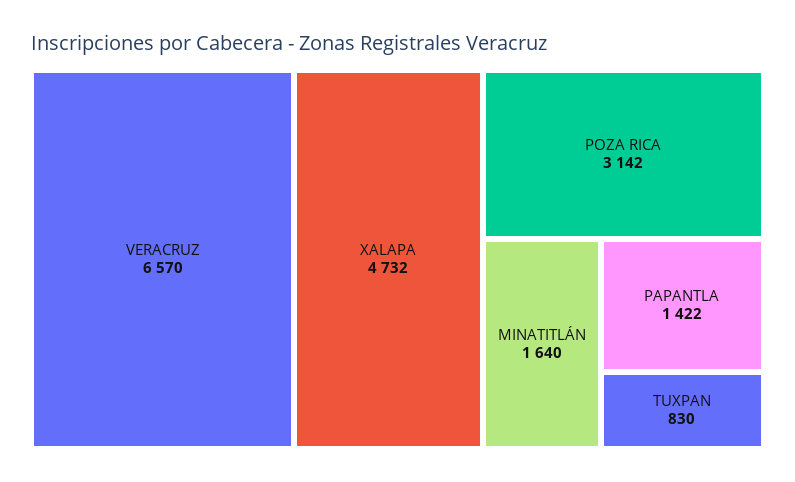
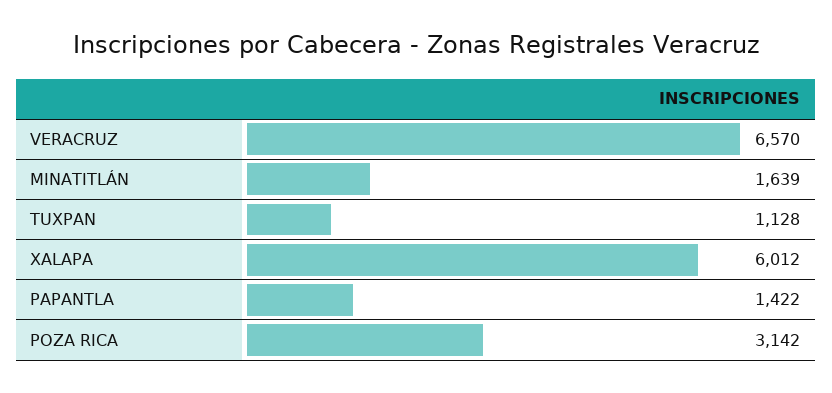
  {
    "VERACRUZ": 6570,
-   "XALAPA": 4732,
+   "XALAPA": 6012,
    "POZA RICA": 3142,
-   "MINATITLÁN": 1640,
+   "MINATITLÁN": 1639,
    "PAPANTLA": 1422,
-   "TUXPAN": 830
+   "TUXPAN": 1128
  }

